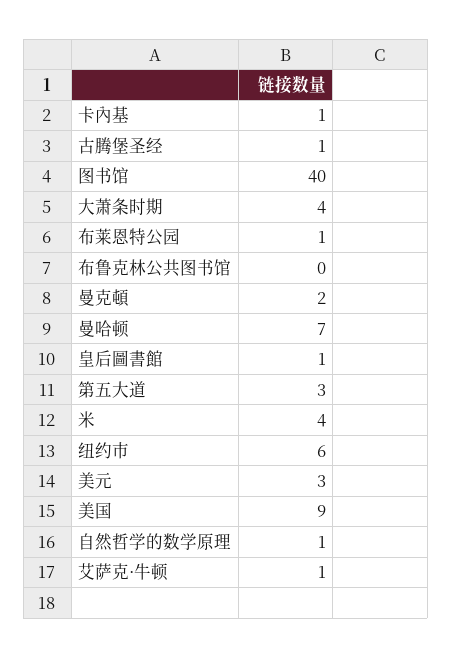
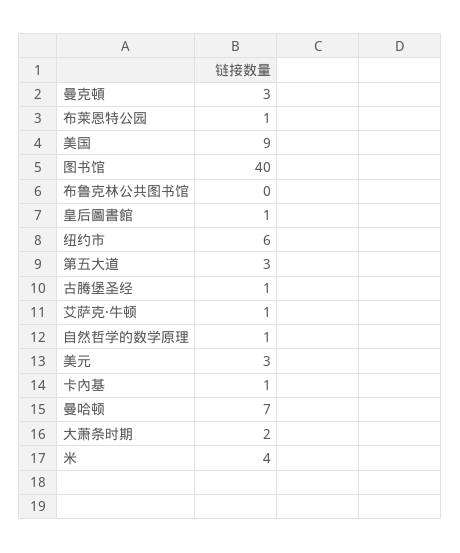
  {
    "卡內基": 1,
    "古腾堡圣经": 1,
    "图书馆": 40,
-   "大萧条时期": 4,
+   "大萧条时期": 2,
    "布莱恩特公园": 1,
    "布鲁克林公共图书馆": 0,
-   "曼克頓": 2,
+   "曼克頓": 3,
    "曼哈顿": 7,
    "皇后圖書館": 1,
    "第五大道": 3,
    "米": 4,
    "纽约市": 6,
    "美元": 3,
    "美国": 9,
    "自然哲学的数学原理": 1,
    "艾萨克·牛顿": 1
  }

